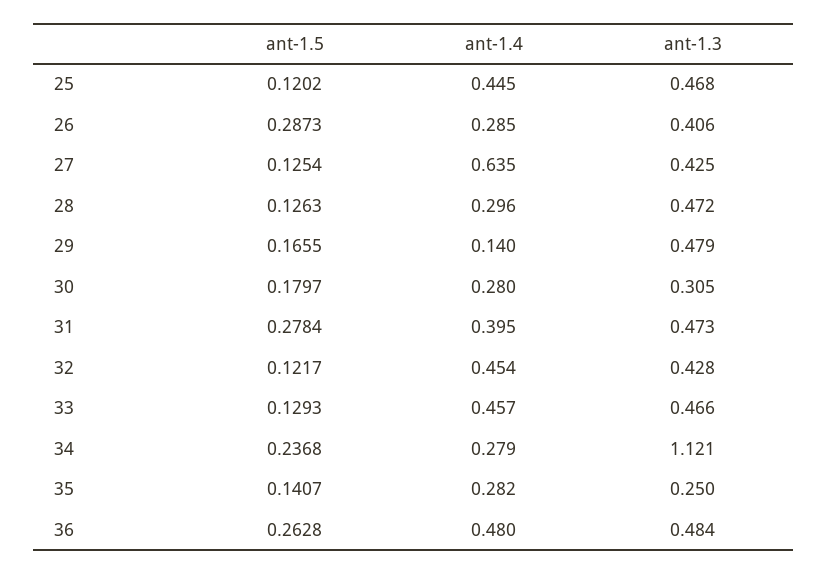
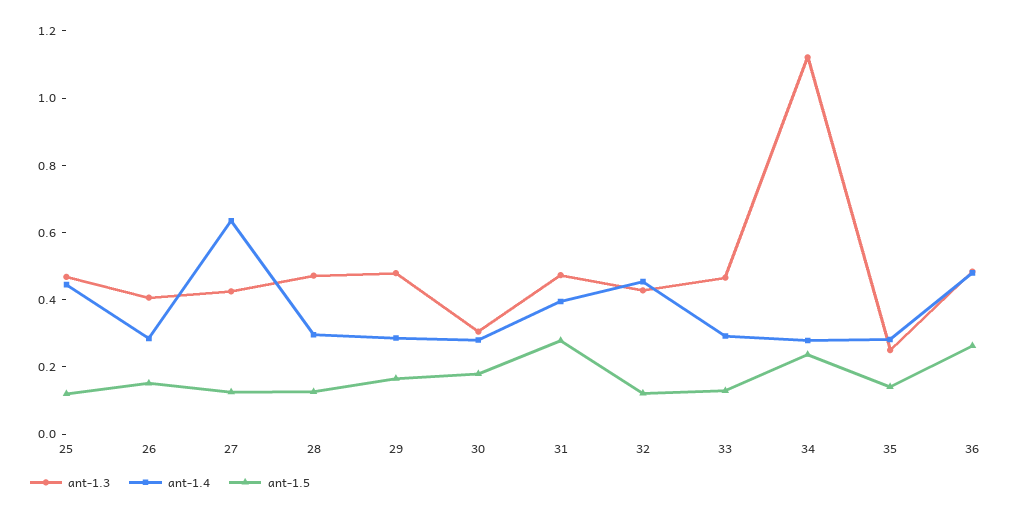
  {
    "ant-1.5": {
      "25": 0.1202,
-     "26": 0.2873,
+     "26": 0.15,
      "27": 0.1254,
      "28": 0.1263,
      "29": 0.1655,
      "30": 0.1797,
      "31": 0.2784,
      "32": 0.1217,
      "33": 0.1293,
      "34": 0.2368,
      "35": 0.1407,
      "36": 0.2628
    },
    "ant-1.4": {
      "25": 0.445,
      "26": 0.285,
      "27": 0.635,
      "28": 0.296,
-     "29": 0.14,
+     "29": 0.3,
      "30": 0.28,
      "31": 0.395,
      "32": 0.454,
-     "33": 0.457,
+     "33": 0.3,
      "34": 0.279,
      "35": 0.282,
      "36": 0.48
    },
    "ant-1.3": {
      "25": 0.468,
      "26": 0.406,
      "27": 0.425,
      "28": 0.472,
      "29": 0.479,
      "30": 0.305,
      "31": 0.473,
      "32": 0.428,
      "33": 0.466,
      "34": 1.121,
      "35": 0.25,
      "36": 0.484
    }
  }

